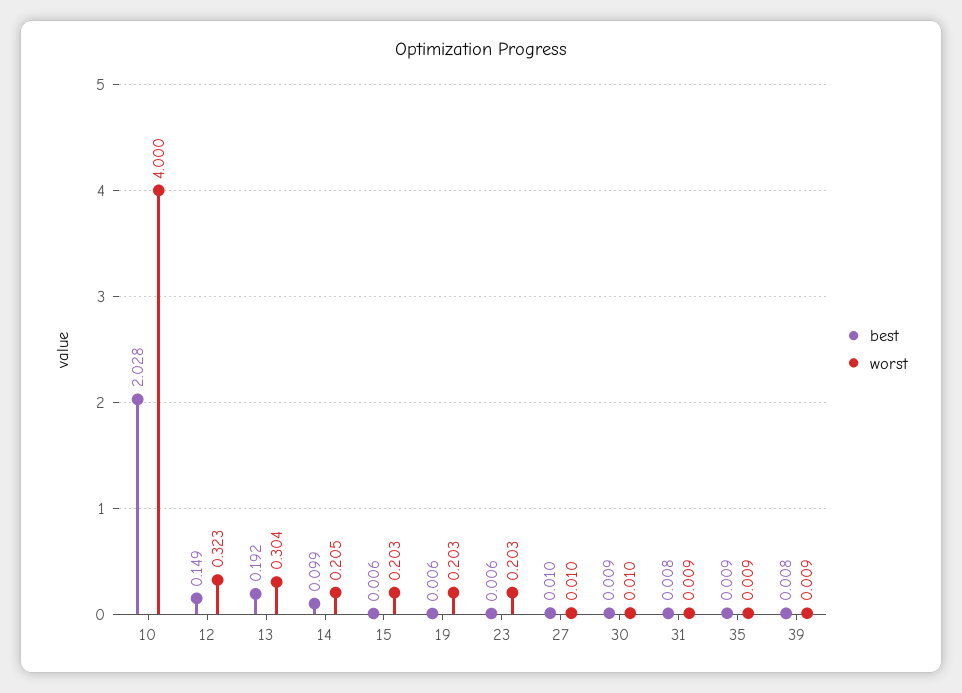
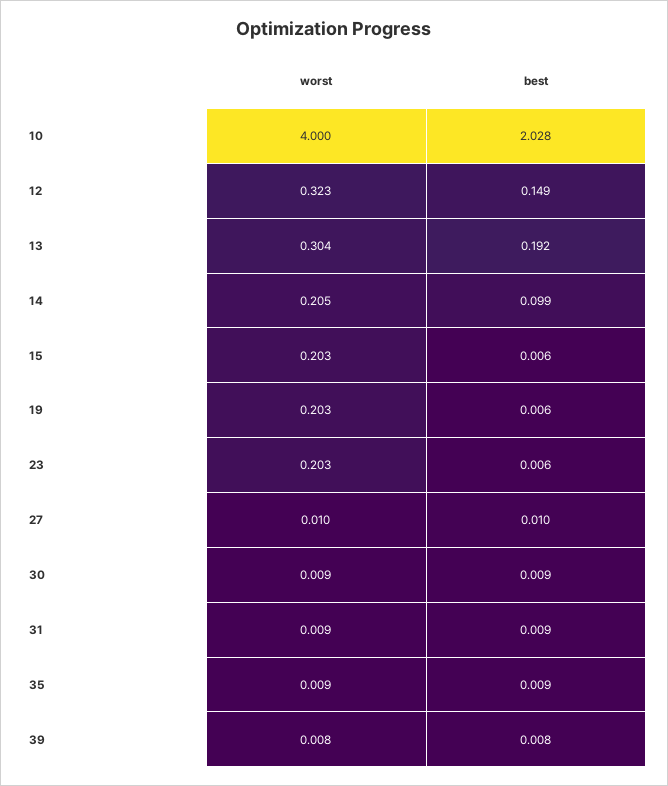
  {
    "best": {
      "10": 2.028,
      "12": 0.149,
      "13": 0.192,
      "14": 0.099,
      "15": 0.006,
      "19": 0.006,
      "23": 0.006,
      "27": 0.01,
      "30": 0.009,
-     "31": 0.008,
+     "31": 0.009,
      "35": 0.009,
      "39": 0.008
    },
    "worst": {
      "10": 4,
      "12": 0.323,
      "13": 0.304,
      "14": 0.205,
      "15": 0.203,
      "19": 0.203,
      "23": 0.203,
      "27": 0.01,
-     "30": 0.01,
+     "30": 0.009,
      "31": 0.009,
      "35": 0.009,
-     "39": 0.009
+     "39": 0.008
    }
  }

